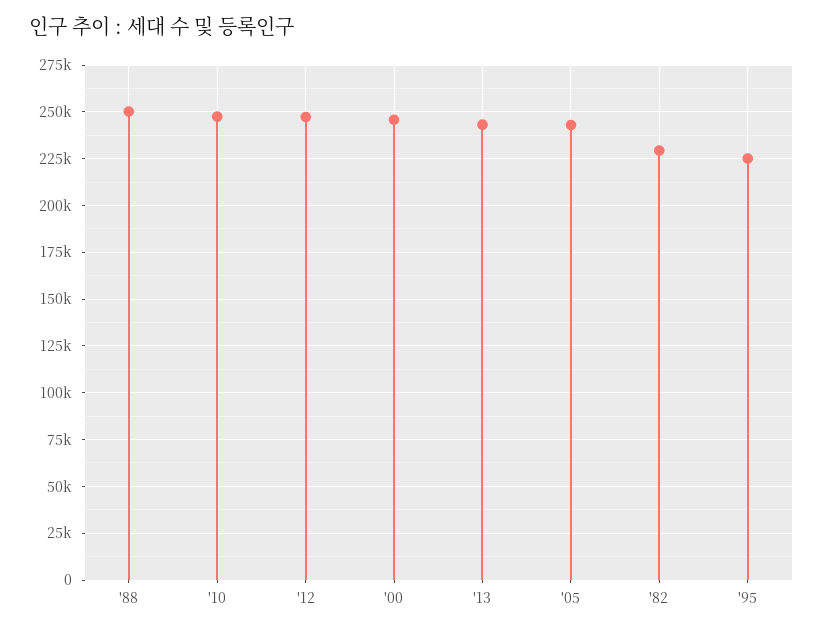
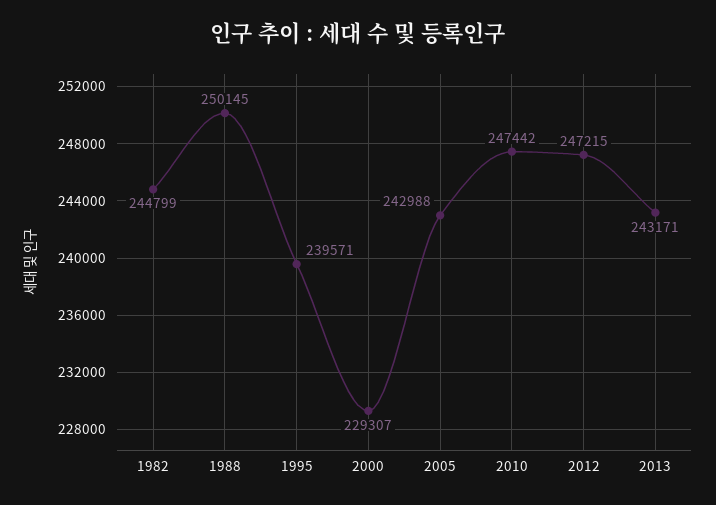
  {
    "'88": 250145,
    "'10": 247442,
    "'12": 247215,
-   "'00": 245000,
+   "'00": 229307,
    "'13": 243171,
    "'05": 242988,
-   "'82": 230000,
+   "'82": 244799,
-   "'95": 225000
+   "'95": 239571
  }

